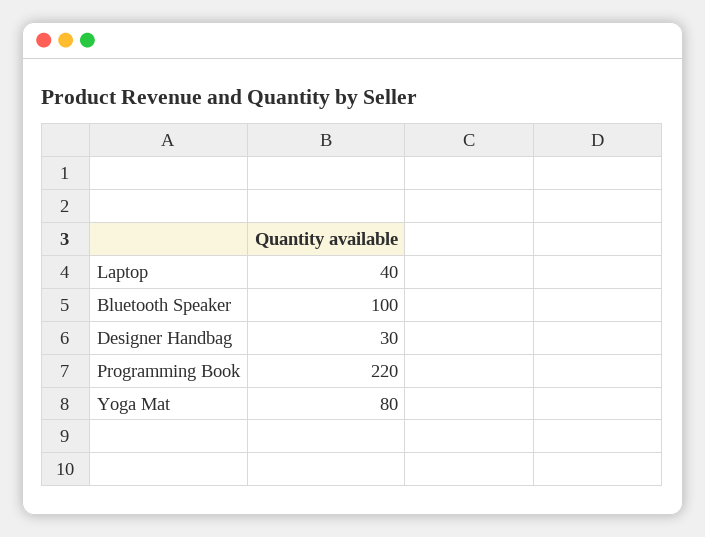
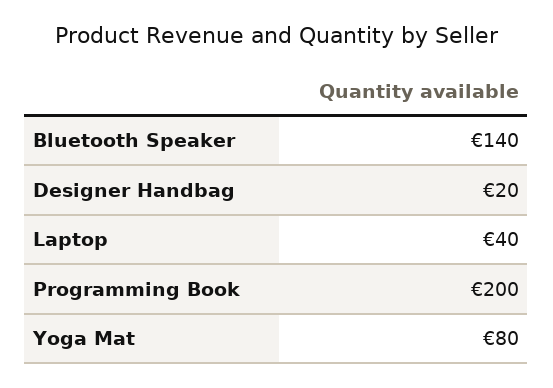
  {
    "Laptop": 40,
-   "Bluetooth Speaker": 100,
+   "Bluetooth Speaker": 140,
-   "Designer Handbag": 30,
+   "Designer Handbag": 20,
-   "Programming Book": 220,
+   "Programming Book": 200,
    "Yoga Mat": 80
  }

